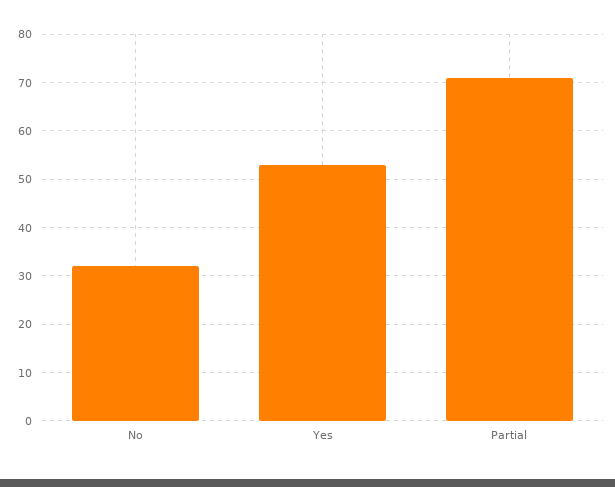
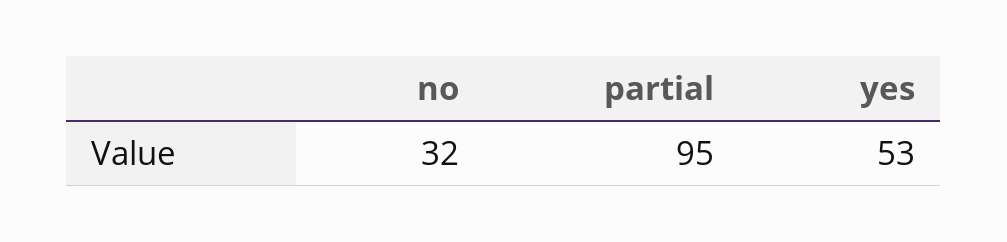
  {
    "No": 32,
    "Yes": 53,
-   "Partial": 70
+   "Partial": 95
  }

